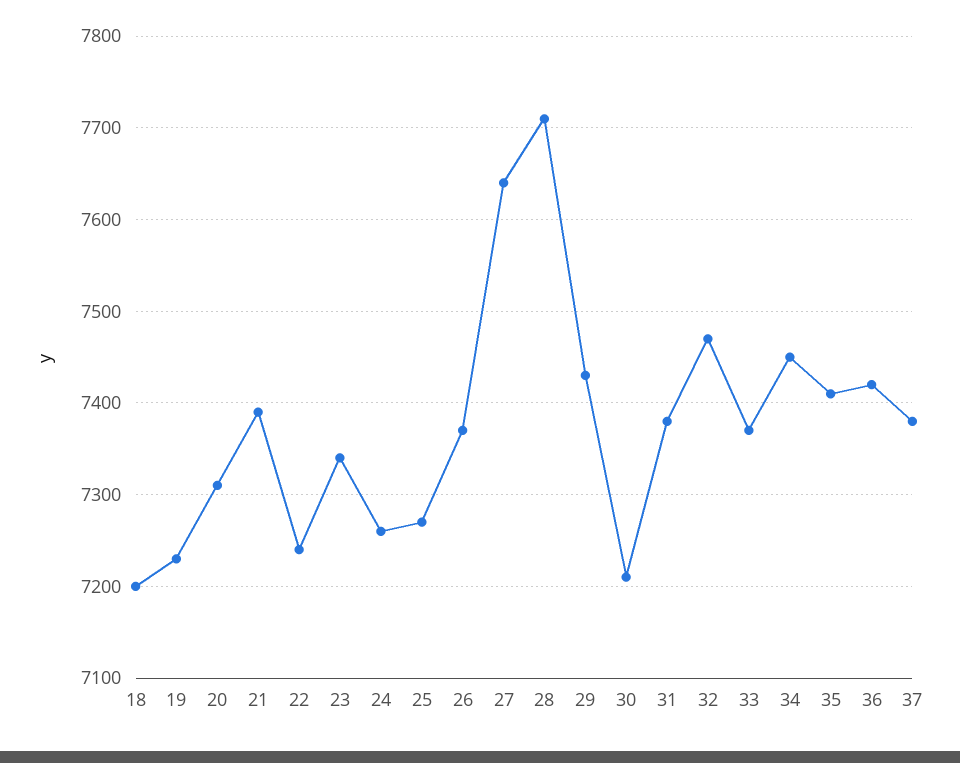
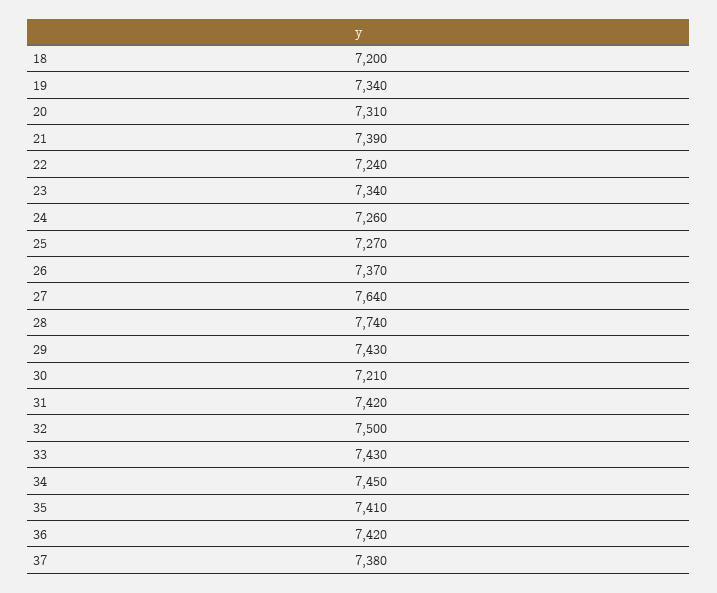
  {
    "18": 7200,
-   "19": 7230,
+   "19": 7340,
    "20": 7310,
    "21": 7390,
    "22": 7240,
    "23": 7340,
    "24": 7260,
    "25": 7270,
    "26": 7370,
    "27": 7640,
-   "28": 7710,
+   "28": 7740,
    "29": 7430,
    "30": 7210,
-   "31": 7380,
+   "31": 7420,
-   "32": 7470,
+   "32": 7500,
-   "33": 7370,
+   "33": 7430,
    "34": 7450,
    "35": 7410,
    "36": 7420,
    "37": 7380
  }

